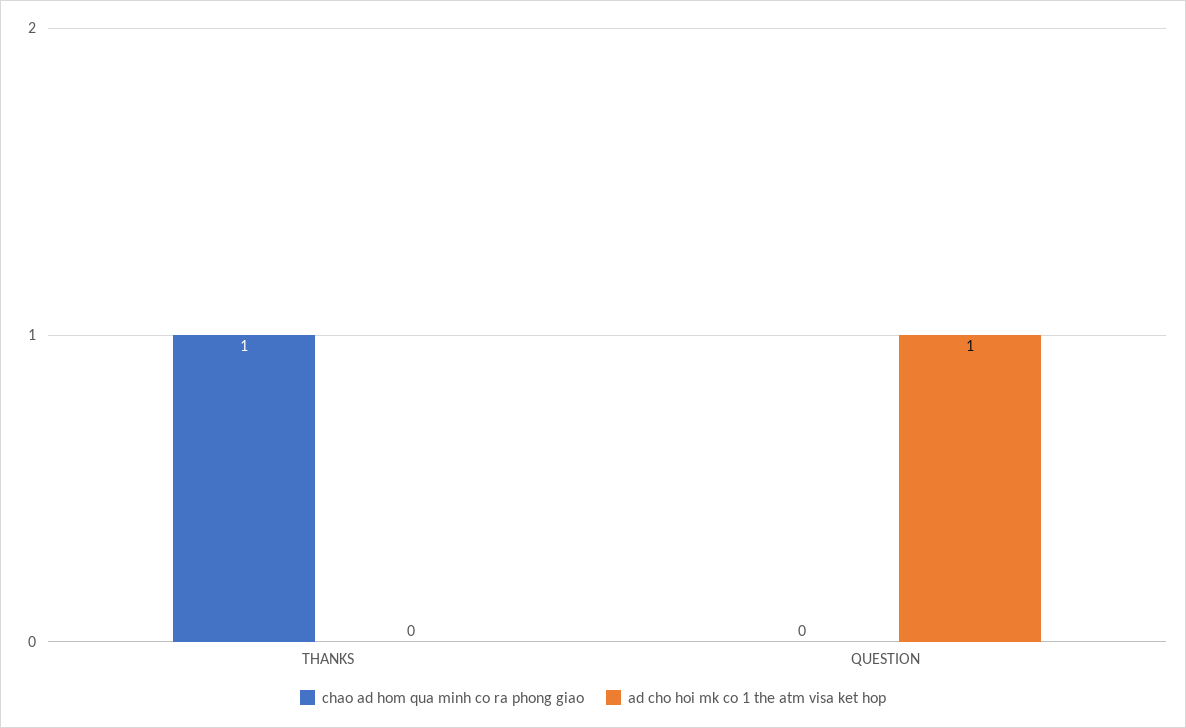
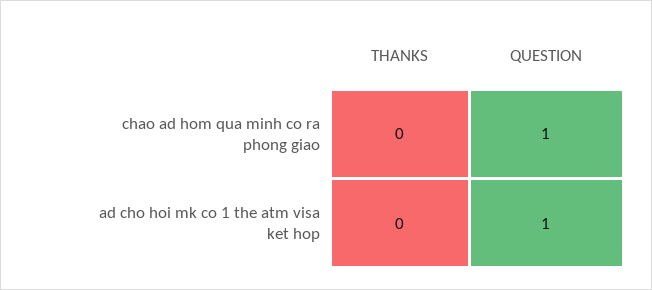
  {
    "chao ad hom qua minh co ra phong giao": {
-     "THANKS": 1,
+     "THANKS": 0,
-     "QUESTION": 0
+     "QUESTION": 1
    },
    "ad cho hoi mk co 1 the atm visa ket hop": {
      "THANKS": 0,
      "QUESTION": 1
    }
  }

